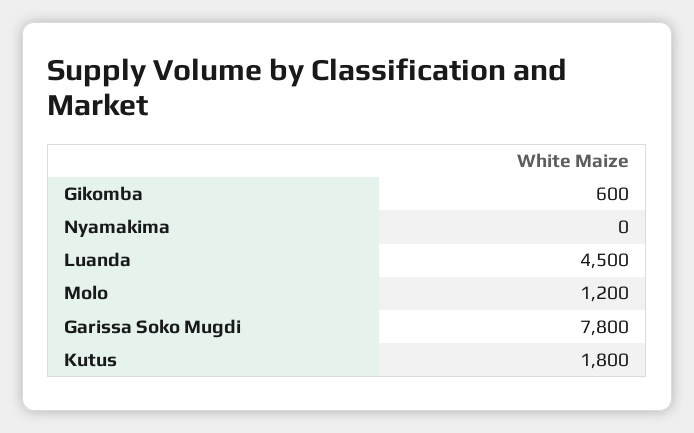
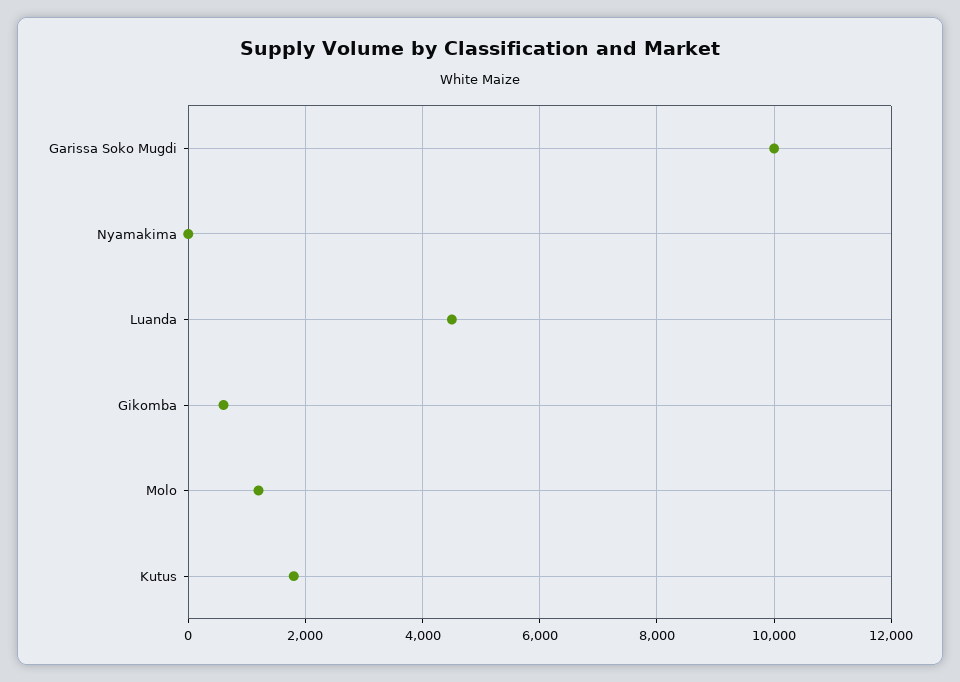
  {
    "Gikomba": 600,
    "Nyamakima": 0,
    "Luanda": 4500,
    "Molo": 1200,
-   "Garissa Soko Mugdi": 7800,
+   "Garissa Soko Mugdi": 10000,
    "Kutus": 1800
  }

